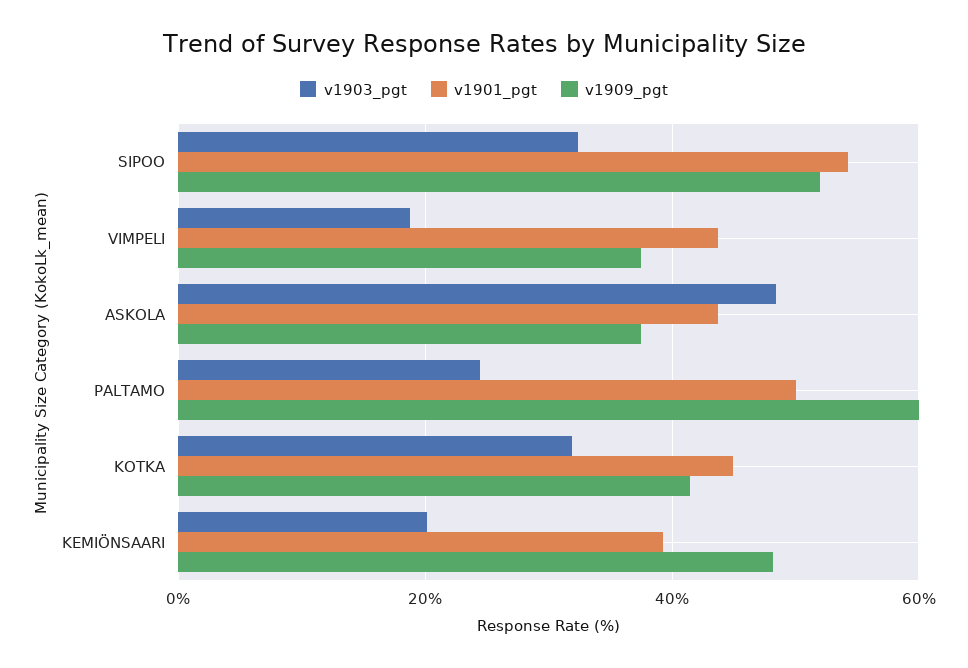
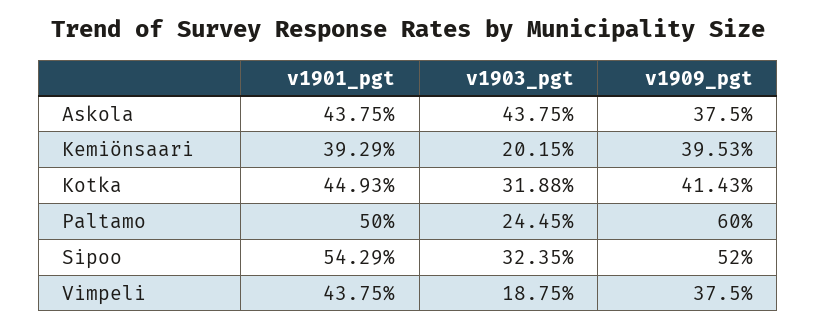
  {
    "v1903_pgt": {
      "SIPOO": 32.35,
      "VIMPELI": 18.75,
-     "ASKOLA": 48,
+     "ASKOLA": 43.75,
      "PALTAMO": 24.45,
      "KOTKA": 31.88,
      "KEMIÖNSAARI": 20.15
    },
    "v1901_pgt": {
      "SIPOO": 54.29,
      "VIMPELI": 43.75,
      "ASKOLA": 43.75,
      "PALTAMO": 50,
      "KOTKA": 44.93,
      "KEMIÖNSAARI": 39.29
    },
    "v1909_pgt": {
      "SIPOO": 52,
      "VIMPELI": 37.5,
      "ASKOLA": 37.5,
      "PALTAMO": 60,
      "KOTKA": 41.43,
-     "KEMIÖNSAARI": 48
+     "KEMIÖNSAARI": 39.53
    }
  }

